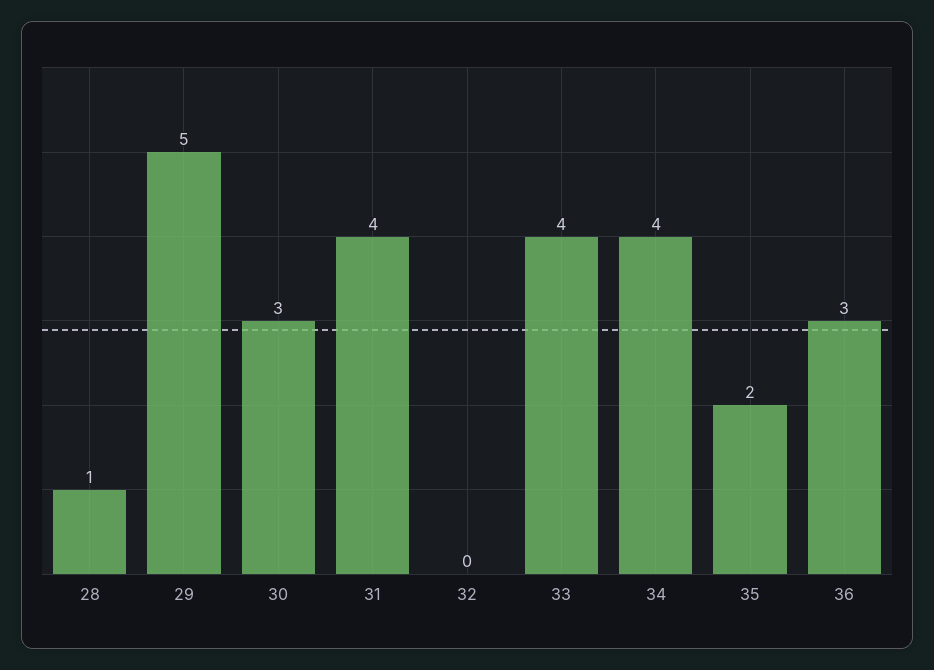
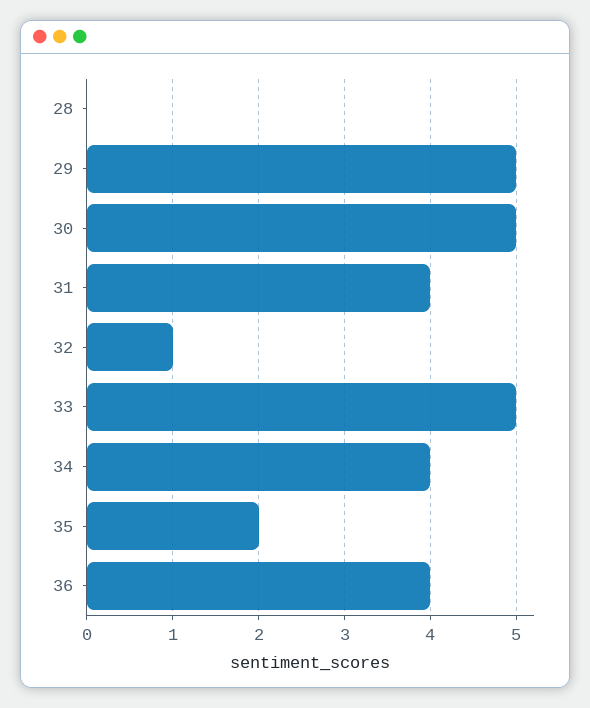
  {
-   "28": 1,
+   "28": 0,
    "29": 5,
-   "30": 3,
+   "30": 5,
    "31": 4,
-   "32": 0,
+   "32": 1,
-   "33": 4,
+   "33": 5,
    "34": 4,
    "35": 2,
-   "36": 3
+   "36": 4
  }

